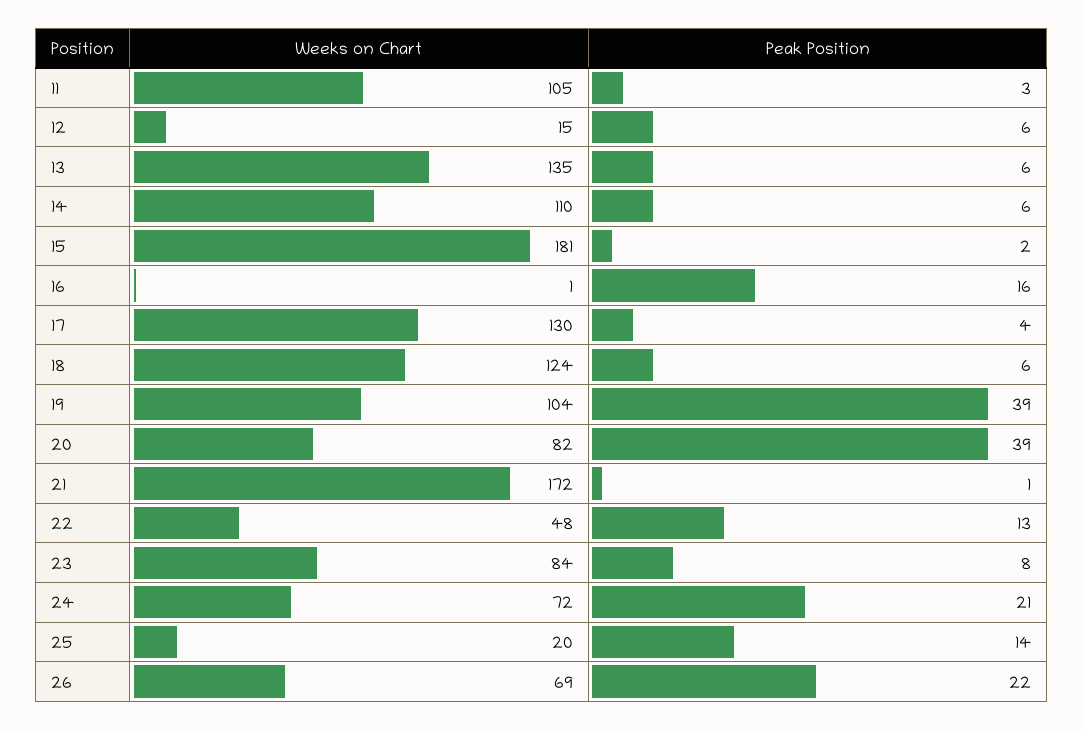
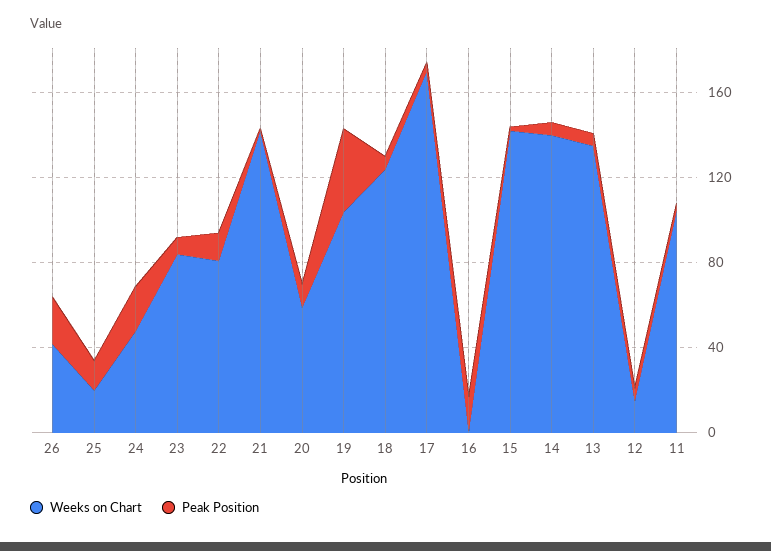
  {
    "Weeks on Chart": {
      "11": 105,
      "12": 15,
      "13": 135,
-     "14": 110,
+     "14": 140,
-     "15": 181,
+     "15": 140,
      "16": 1,
-     "17": 130,
+     "17": 170,
      "18": 124,
      "19": 104,
-     "20": 82,
+     "20": 60,
-     "21": 172,
+     "21": 140,
-     "22": 48,
+     "22": 80,
      "23": 84,
-     "24": 72,
+     "24": 50,
      "25": 20,
-     "26": 69
+     "26": 40
    },
    "Peak Position": {
      "11": 3,
      "12": 6,
      "13": 6,
      "14": 6,
      "15": 2,
      "16": 16,
      "17": 4,
      "18": 6,
      "19": 39,
-     "20": 39,
+     "20": 10,
      "21": 1,
      "22": 13,
      "23": 8,
      "24": 21,
      "25": 14,
      "26": 22
    }
  }

